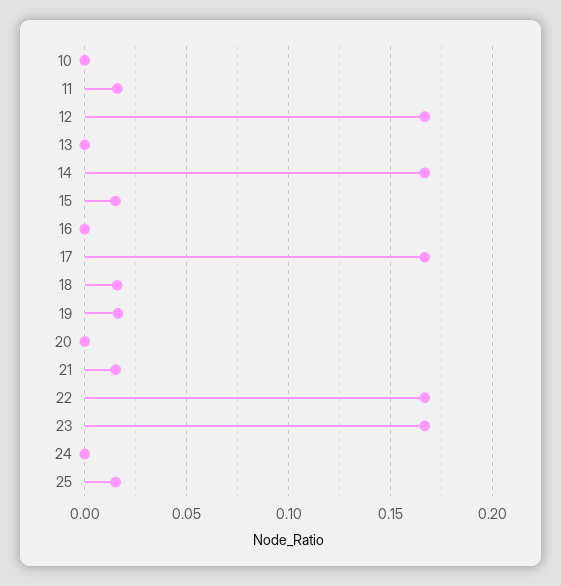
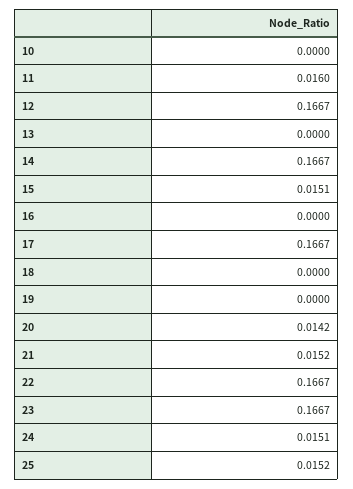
  {
    "10": 0,
    "11": 0.016,
    "12": 0.1667,
    "13": 0,
    "14": 0.1667,
    "15": 0.0151,
    "16": 0,
    "17": 0.1667,
-   "18": 0.015,
+   "18": 0,
-   "19": 0.015,
+   "19": 0,
-   "20": 0,
+   "20": 0.0142,
    "21": 0.0152,
    "22": 0.1667,
    "23": 0.1667,
-   "24": 0,
+   "24": 0.0151,
    "25": 0.0152
  }

